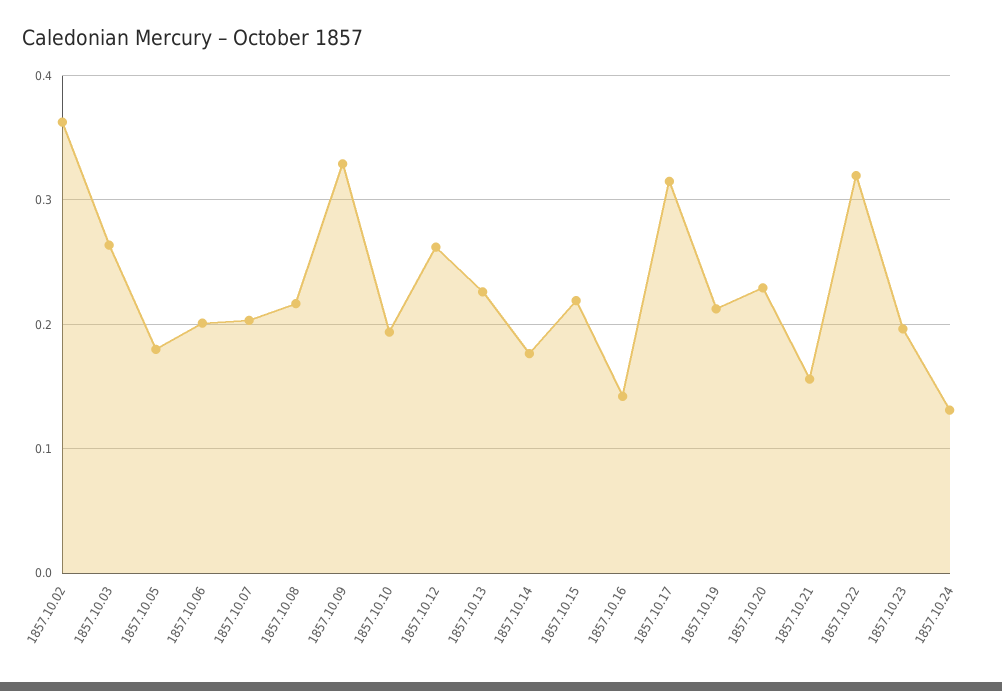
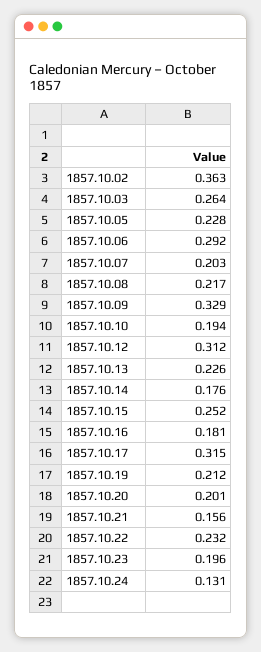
  {
    "1857.10.02": 0.363,
    "1857.10.03": 0.264,
-   "1857.10.05": 0.18,
+   "1857.10.05": 0.228,
-   "1857.10.06": 0.2,
+   "1857.10.06": 0.292,
    "1857.10.07": 0.203,
    "1857.10.08": 0.217,
    "1857.10.09": 0.329,
    "1857.10.10": 0.194,
-   "1857.10.12": 0.26,
+   "1857.10.12": 0.312,
    "1857.10.13": 0.226,
    "1857.10.14": 0.176,
-   "1857.10.15": 0.22,
+   "1857.10.15": 0.252,
-   "1857.10.16": 0.14,
+   "1857.10.16": 0.181,
    "1857.10.17": 0.315,
    "1857.10.19": 0.212,
-   "1857.10.20": 0.23,
+   "1857.10.20": 0.201,
    "1857.10.21": 0.156,
-   "1857.10.22": 0.32,
+   "1857.10.22": 0.232,
    "1857.10.23": 0.196,
    "1857.10.24": 0.131
  }

